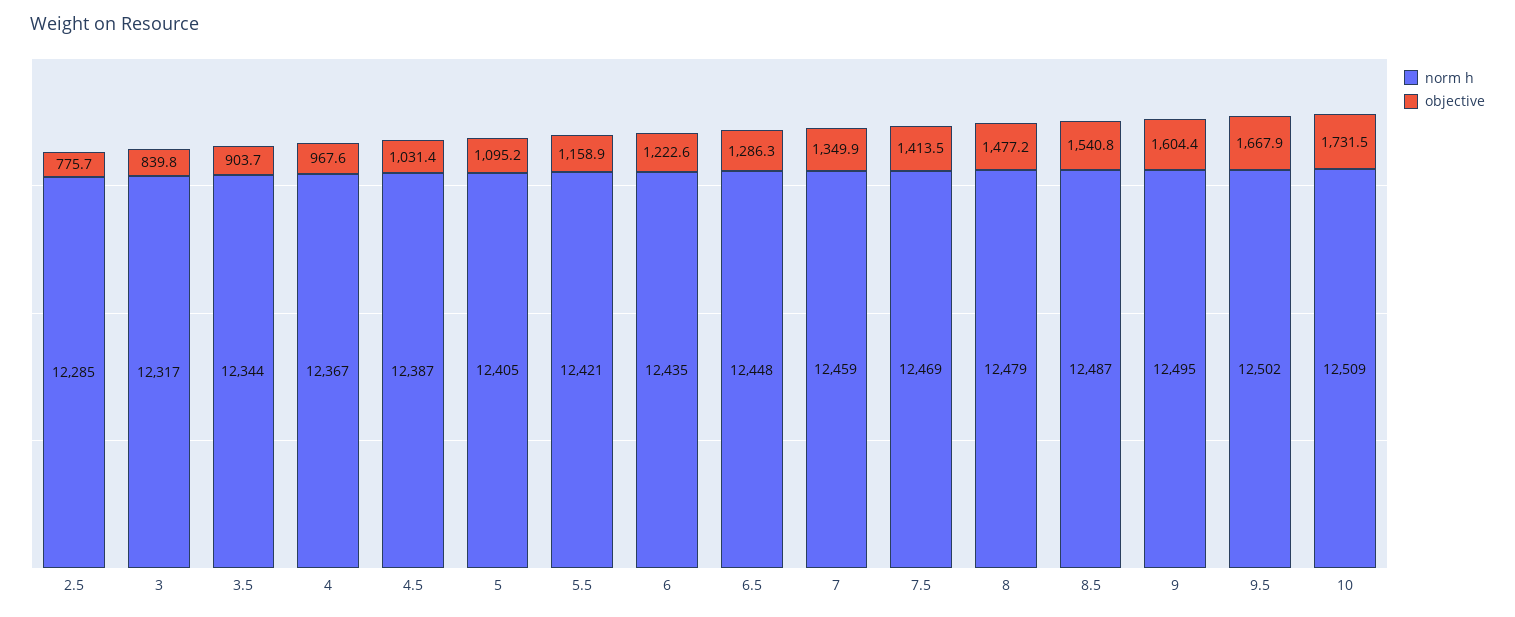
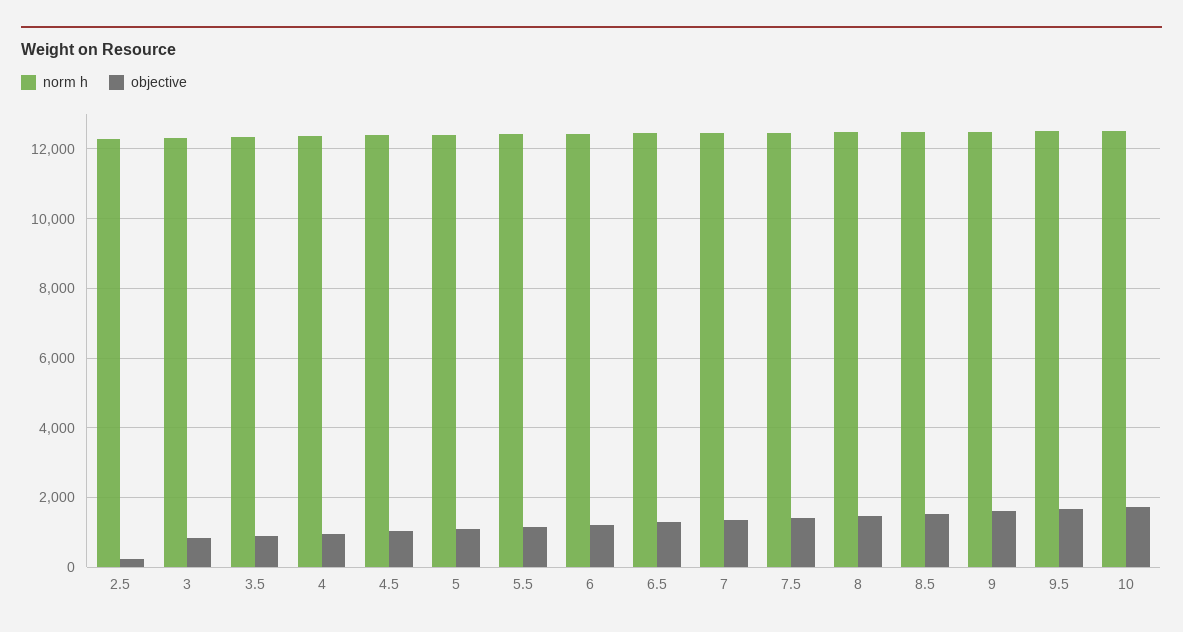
  {
    "norm h": {
      "2.5": 12285,
      "3": 12317,
      "3.5": 12344,
      "4": 12367,
      "4.5": 12387,
      "5": 12405,
      "5.5": 12421,
      "6": 12435,
      "6.5": 12448,
      "7": 12459,
      "7.5": 12469,
      "8": 12479,
      "8.5": 12487,
      "9": 12495,
      "9.5": 12502,
      "10": 12509
    },
    "objective": {
-     "2.5": 775.7,
+     "2.5": 200,
      "3": 839.8,
      "3.5": 903.7,
      "4": 967.6,
      "4.5": 1031.4,
      "5": 1095.2,
      "5.5": 1158.9,
      "6": 1222.6,
      "6.5": 1286.3,
      "7": 1349.9,
      "7.5": 1413.5,
      "8": 1477.2,
      "8.5": 1540.8,
      "9": 1604.4,
      "9.5": 1667.9,
      "10": 1731.5
    }
  }

